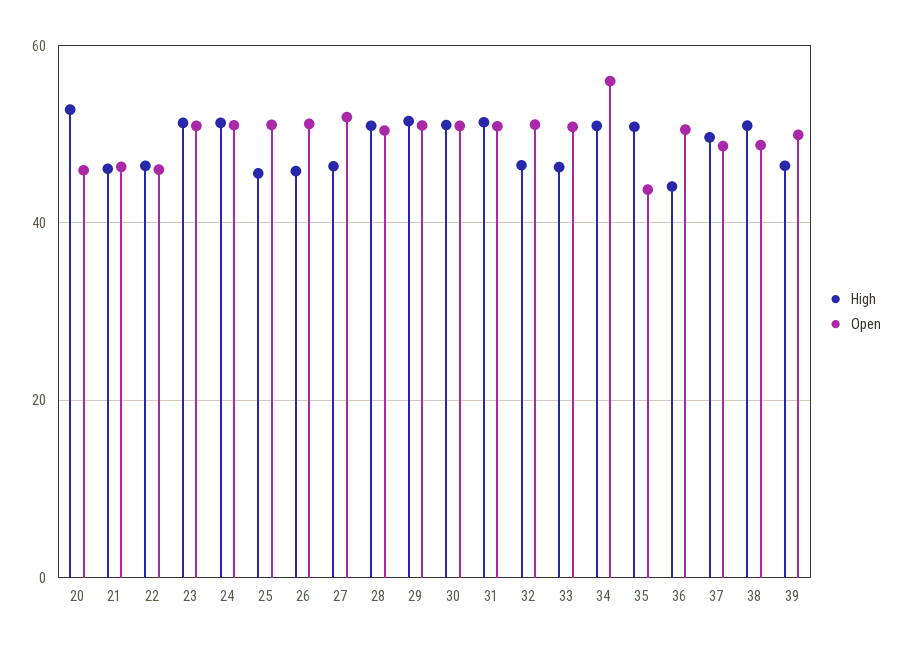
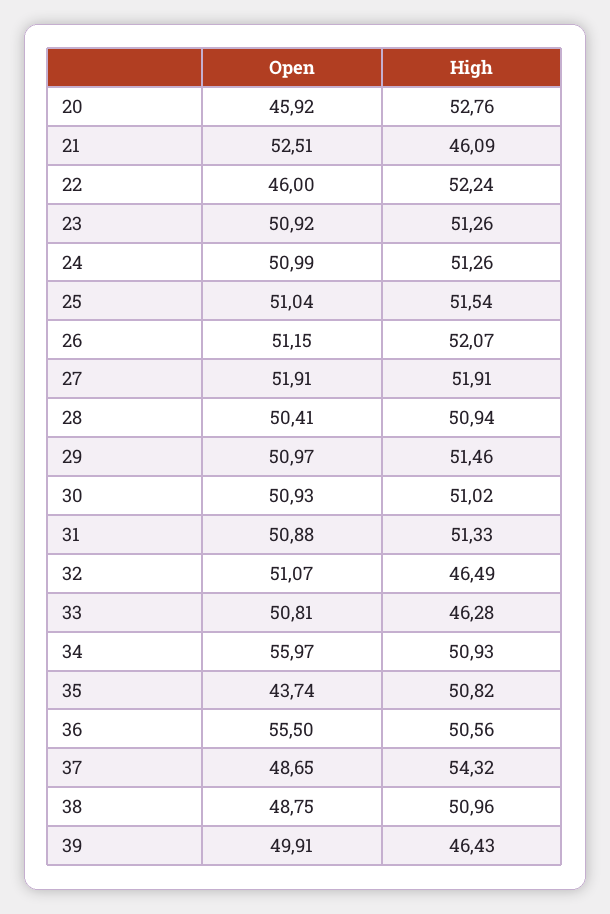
  {
    "High": {
      "20": 52.76,
      "21": 46.09,
-     "22": 46,
+     "22": 52.24,
      "23": 51.26,
      "24": 51.26,
-     "25": 46,
+     "25": 51.54,
-     "26": 46,
+     "26": 52.07,
-     "27": 46,
+     "27": 51.91,
      "28": 50.94,
      "29": 51.46,
      "30": 51.02,
      "31": 51.33,
      "32": 46.49,
      "33": 46.28,
      "34": 50.93,
      "35": 50.82,
-     "36": 44,
+     "36": 50.56,
-     "37": 50,
+     "37": 54.32,
      "38": 50.96,
      "39": 46.43
    },
    "Open": {
      "20": 45.92,
-     "21": 46,
+     "21": 52.51,
      "22": 46,
      "23": 50.92,
      "24": 50.99,
      "25": 51.04,
      "26": 51.15,
      "27": 51.91,
      "28": 50.41,
      "29": 50.97,
      "30": 50.93,
      "31": 50.88,
      "32": 51.07,
      "33": 50.81,
      "34": 55.97,
      "35": 43.74,
-     "36": 50,
+     "36": 55.5,
      "37": 48.65,
      "38": 48.75,
      "39": 49.91
    }
  }

